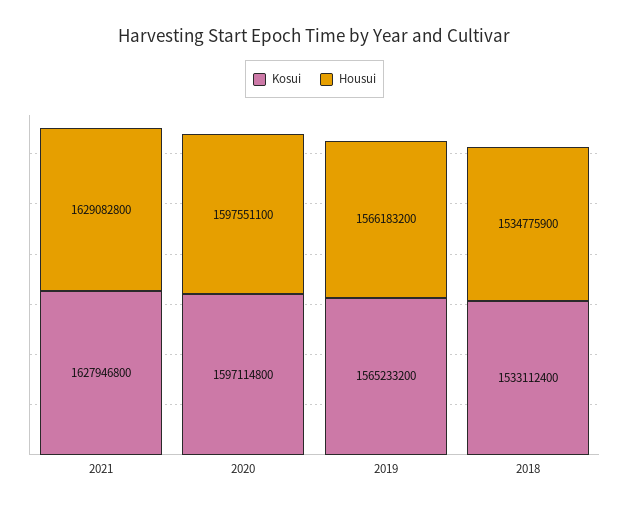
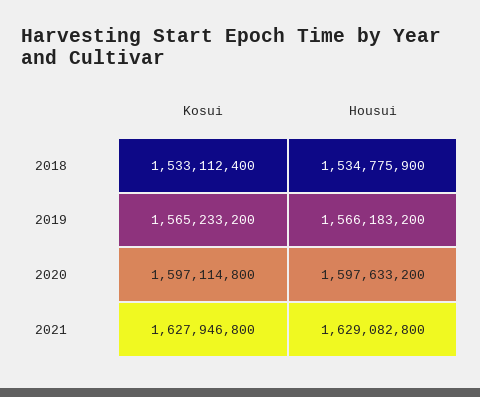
  {
    "Kosui": {
      "2021": 1627946800,
      "2020": 1597114800,
      "2019": 1565233200,
      "2018": 1533112400
    },
    "Housui": {
      "2021": 1629082800,
-     "2020": 1597551100,
+     "2020": 1597633200,
      "2019": 1566183200,
      "2018": 1534775900
    }
  }

